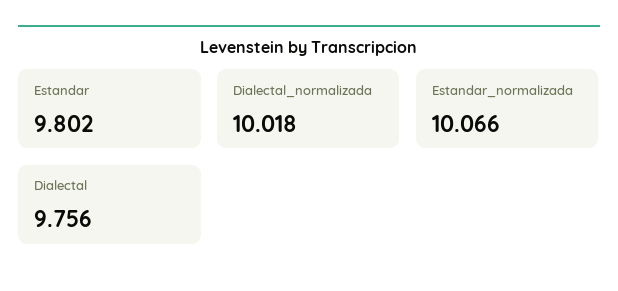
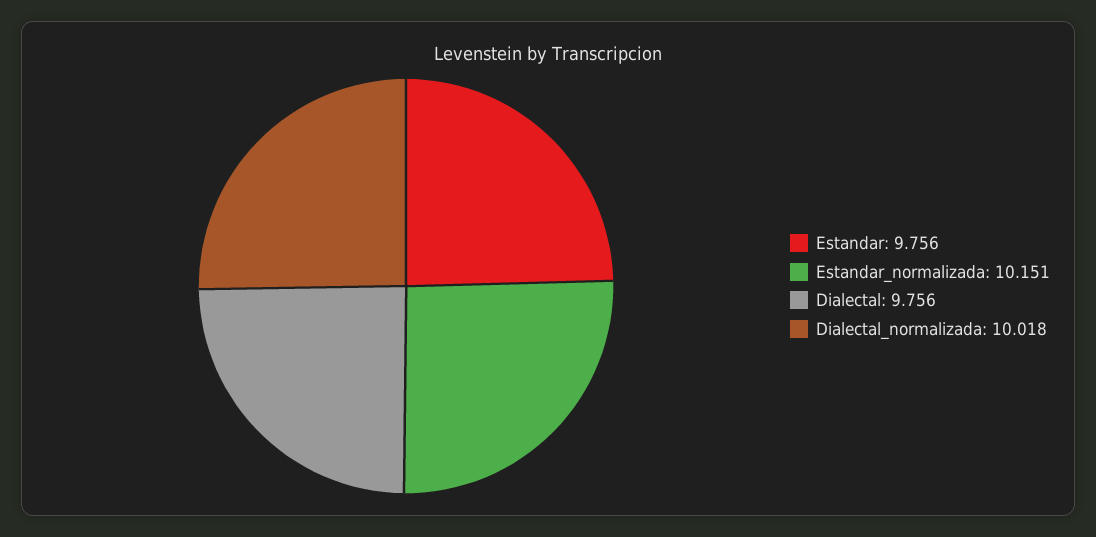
  {
-   "Estandar": 9.802,
+   "Estandar": 9.756,
    "Dialectal_normalizada": 10.018,
-   "Estandar_normalizada": 10.066,
+   "Estandar_normalizada": 10.151,
    "Dialectal": 9.756
  }

